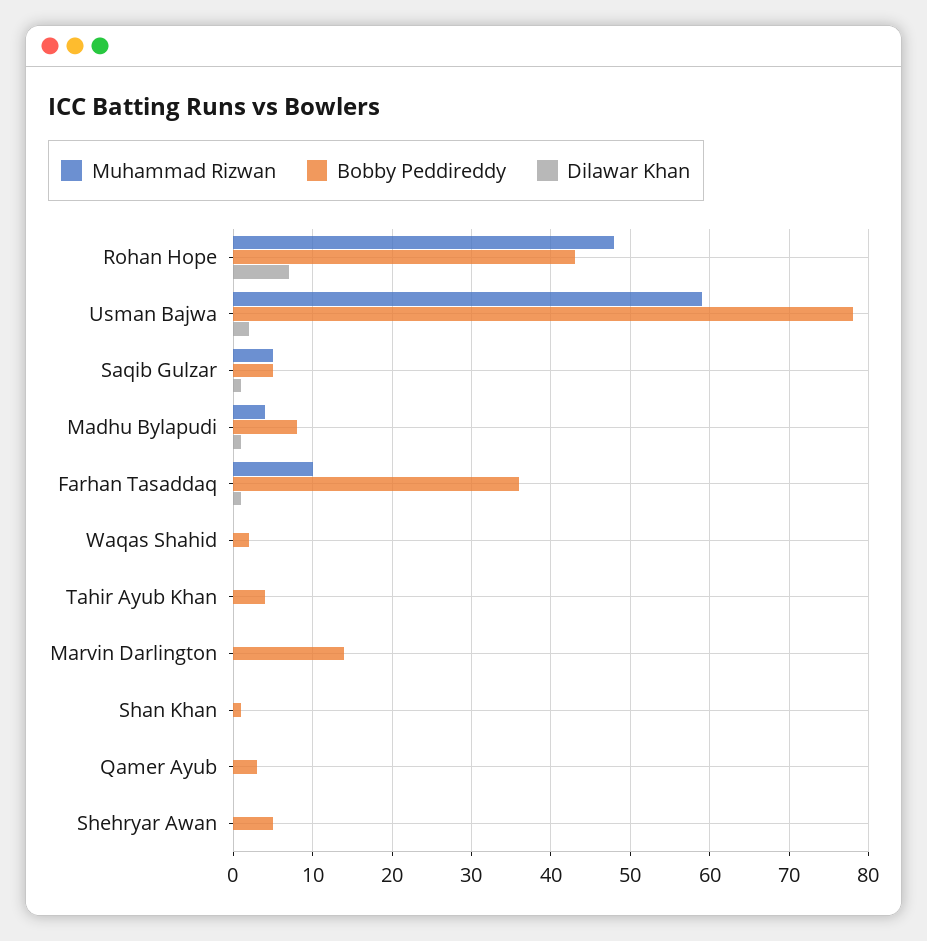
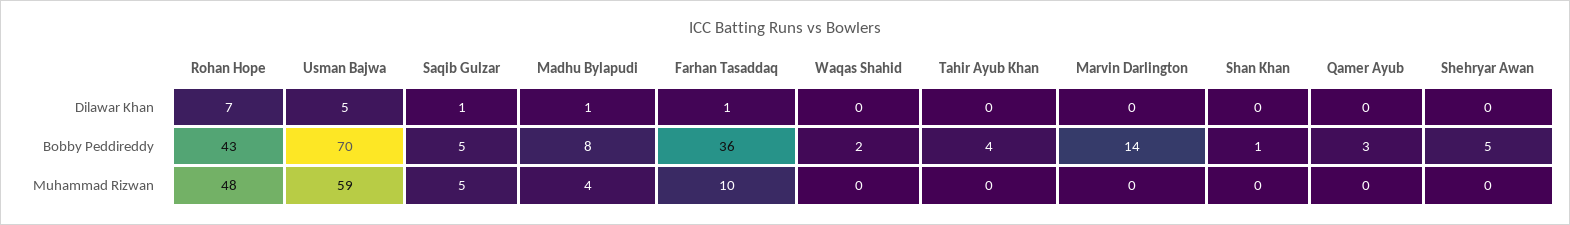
  {
    "Muhammad Rizwan": {
      "Rohan Hope": 48,
      "Usman Bajwa": 59,
      "Saqib Gulzar": 5,
      "Madhu Bylapudi": 4,
      "Farhan Tasaddaq": 10,
      "Waqas Shahid": 0,
      "Tahir Ayub Khan": 0,
      "Marvin Darlington": 0,
      "Shan Khan": 0,
      "Qamer Ayub": 0,
      "Shehryar Awan": 0
    },
    "Bobby Peddireddy": {
      "Rohan Hope": 43,
-     "Usman Bajwa": 78,
+     "Usman Bajwa": 70,
      "Saqib Gulzar": 5,
      "Madhu Bylapudi": 8,
      "Farhan Tasaddaq": 36,
      "Waqas Shahid": 2,
      "Tahir Ayub Khan": 4,
      "Marvin Darlington": 14,
      "Shan Khan": 1,
      "Qamer Ayub": 3,
      "Shehryar Awan": 5
    },
    "Dilawar Khan": {
      "Rohan Hope": 7,
-     "Usman Bajwa": 2,
+     "Usman Bajwa": 5,
      "Saqib Gulzar": 1,
      "Madhu Bylapudi": 1,
      "Farhan Tasaddaq": 1,
      "Waqas Shahid": 0,
      "Tahir Ayub Khan": 0,
      "Marvin Darlington": 0,
      "Shan Khan": 0,
      "Qamer Ayub": 0,
      "Shehryar Awan": 0
    }
  }

